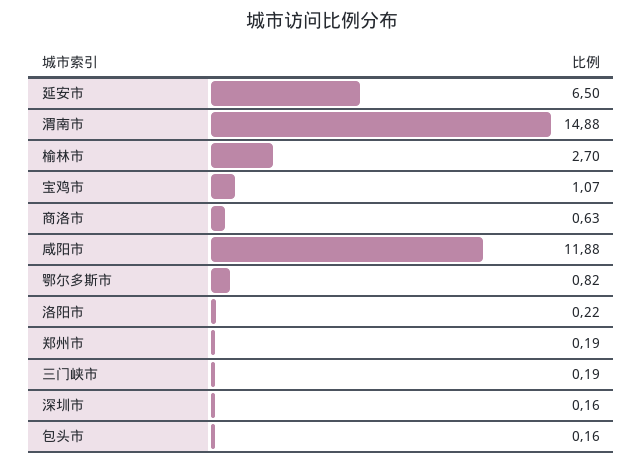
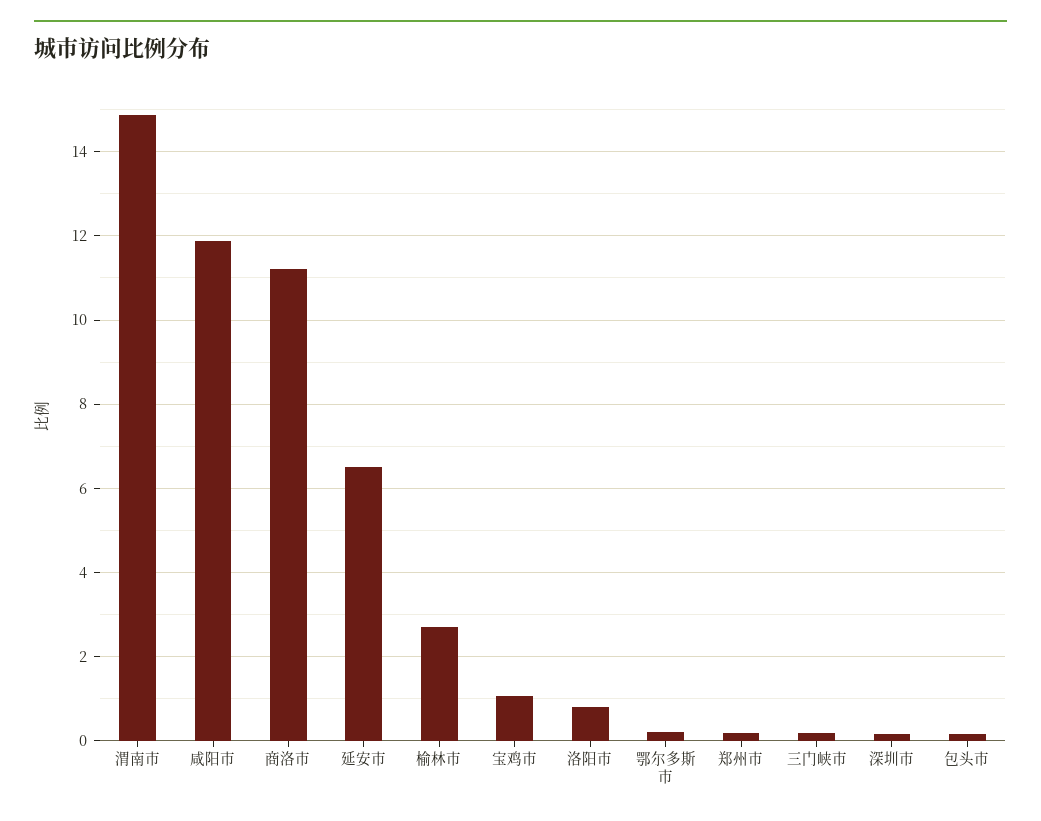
  {
    "延安市": 6.5,
    "渭南市": 14.88,
    "榆林市": 2.7,
    "宝鸡市": 1.07,
-   "商洛市": 0.63,
+   "商洛市": 11.2,
    "咸阳市": 11.88,
-   "鄂尔多斯市": 0.82,
+   "鄂尔多斯市": 0.2,
-   "洛阳市": 0.22,
+   "洛阳市": 0.8,
    "郑州市": 0.19,
    "三门峡市": 0.19,
    "深圳市": 0.16,
    "包头市": 0.16
  }

